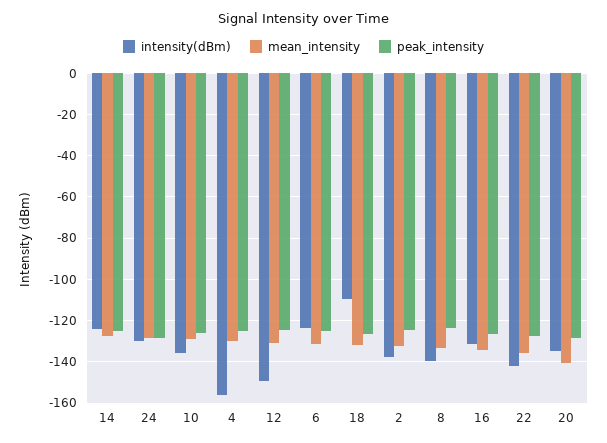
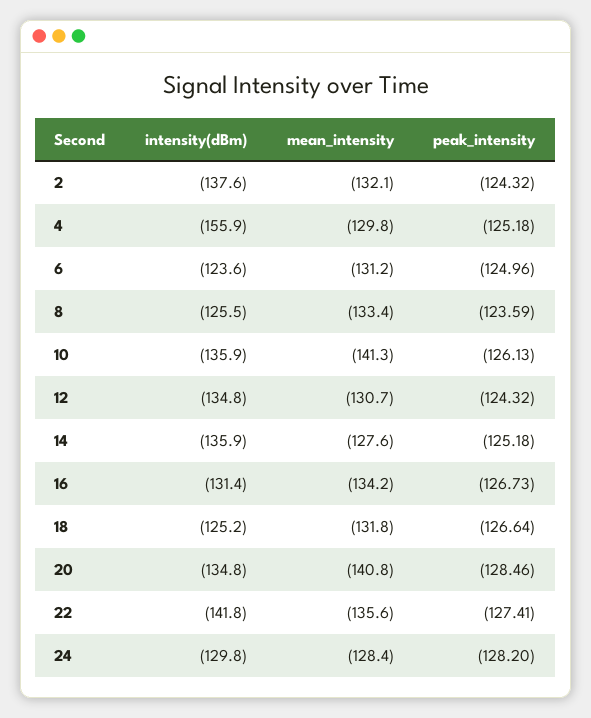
  {
    "intensity(dBm)": {
-     "14": -125,
+     "14": -135.9,
      "24": -129.8,
      "10": -135.9,
      "4": -155.9,
-     "12": -150,
+     "12": -134.8,
      "6": -123.6,
-     "18": -110,
+     "18": -125.2,
      "2": -137.6,
-     "8": -140,
+     "8": -125.5,
      "16": -131.4,
      "22": -141.8,
      "20": -134.8
    },
    "mean_intensity": {
      "14": -127.6,
      "24": -128.4,
-     "10": -130,
+     "10": -141.3,
      "4": -129.8,
      "12": -130.7,
      "6": -131.2,
      "18": -131.8,
      "2": -132.1,
      "8": -133.4,
      "16": -134.2,
      "22": -135.6,
      "20": -140.8
    },
    "peak_intensity": {
      "14": -125.18,
      "24": -128.2,
      "10": -126.13,
      "4": -125.18,
      "12": -124.32,
      "6": -124.96,
      "18": -126.64,
      "2": -124.32,
      "8": -123.59,
      "16": -126.73,
      "22": -127.41,
      "20": -128.46
    }
  }

